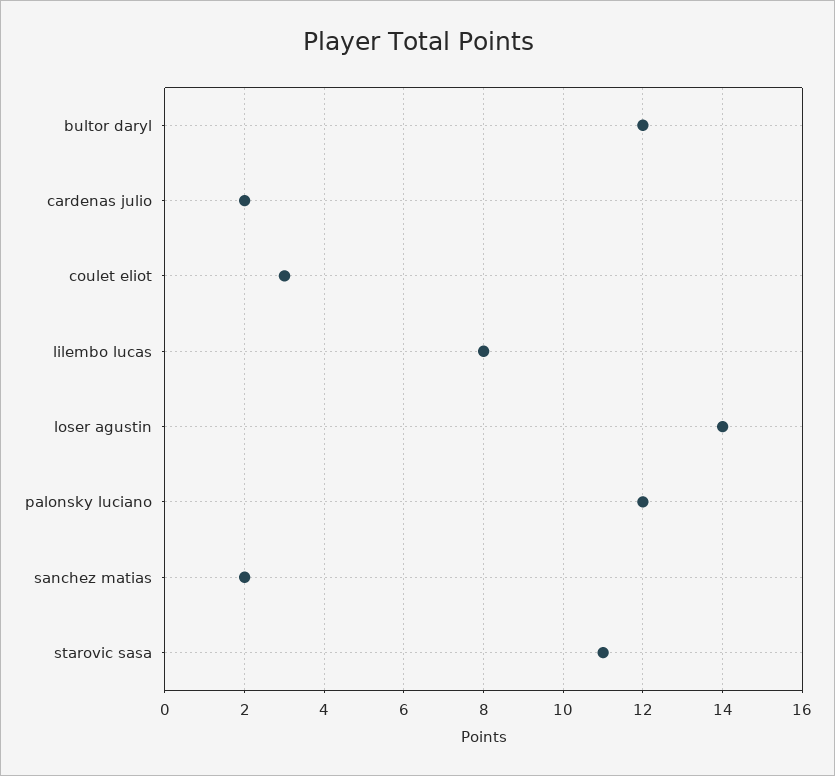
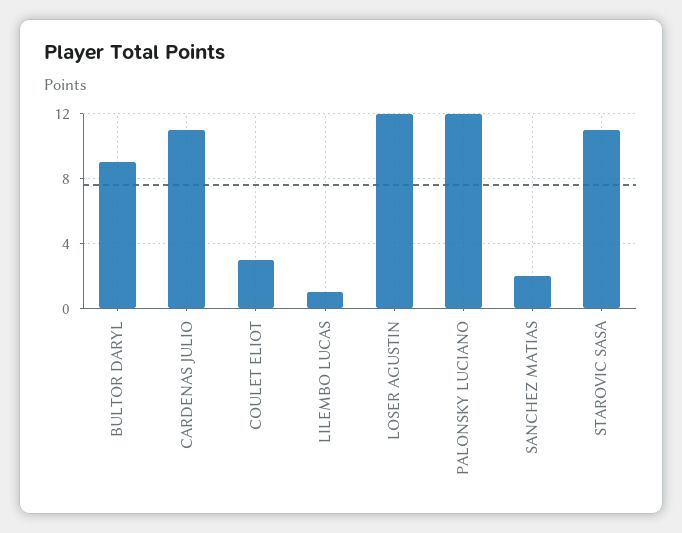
  {
-   "bultor daryl": 12,
+   "bultor daryl": 9,
-   "cardenas julio": 2,
+   "cardenas julio": 11,
    "coulet eliot": 3,
-   "lilembo lucas": 8,
+   "lilembo lucas": 1,
-   "loser agustin": 14,
+   "loser agustin": 12,
    "palonsky luciano": 12,
    "sanchez matias": 2,
    "starovic sasa": 11
  }

